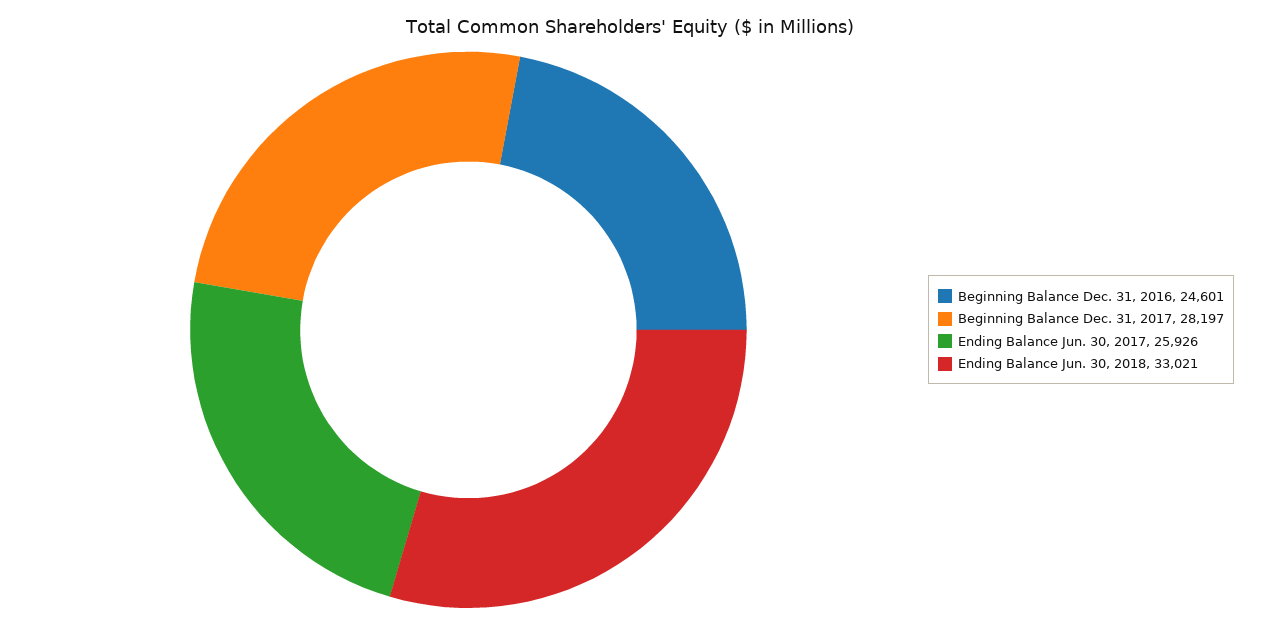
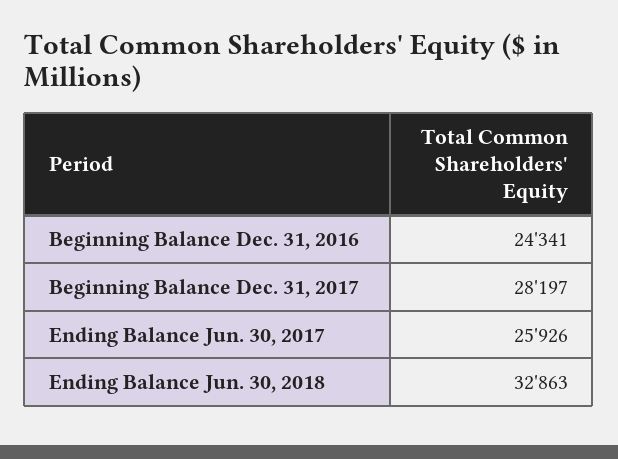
  {
-   "Beginning Balance Dec. 31, 2016": 24601,
+   "Beginning Balance Dec. 31, 2016": 24341,
    "Beginning Balance Dec. 31, 2017": 28197,
    "Ending Balance Jun. 30, 2017": 25926,
-   "Ending Balance Jun. 30, 2018": 33021
+   "Ending Balance Jun. 30, 2018": 32863
  }

